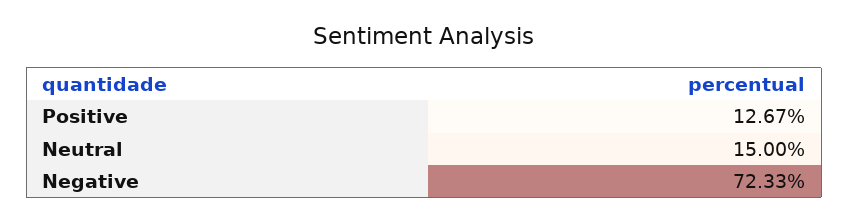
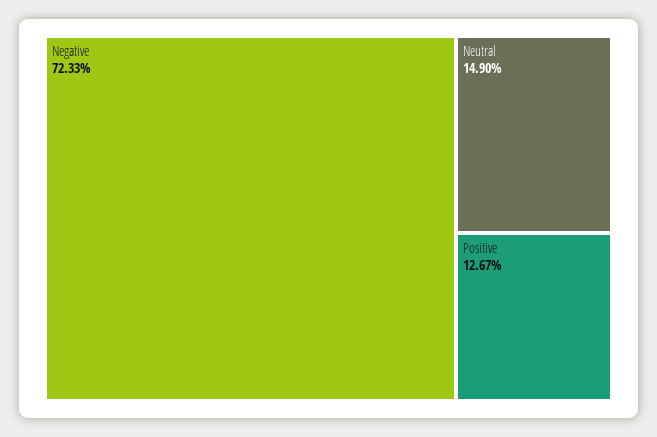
  {
    "Positive": 12.67,
-   "Neutral": 15,
+   "Neutral": 14.9,
    "Negative": 72.33
  }

